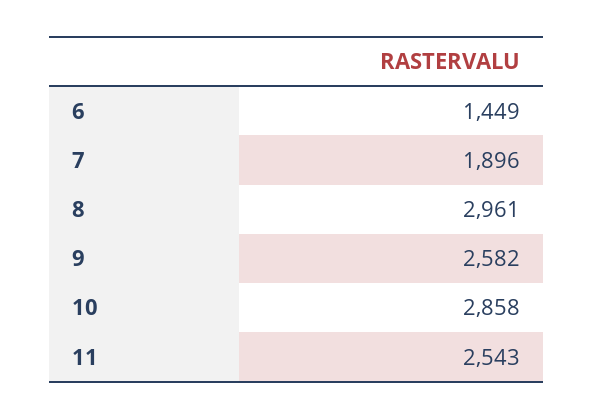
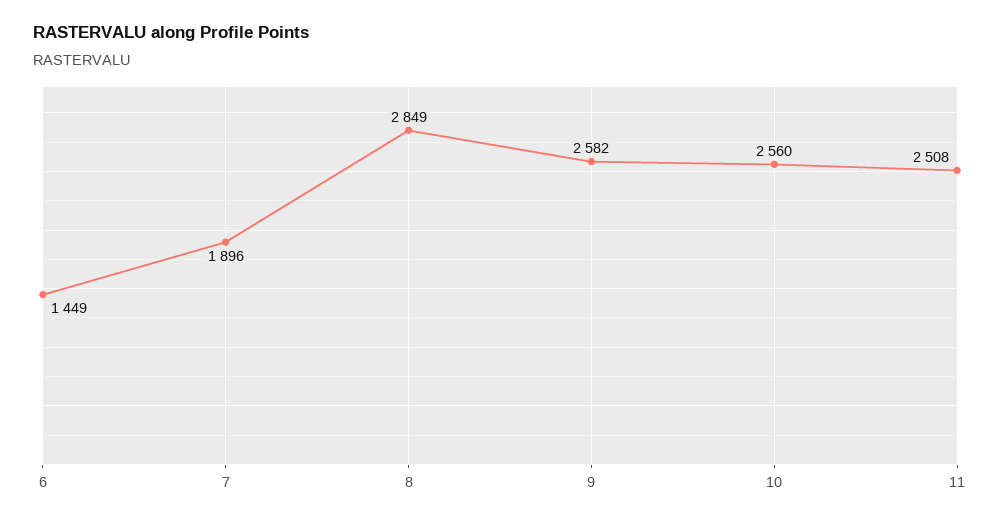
  {
    "6": 1449,
    "7": 1896,
-   "8": 2961,
+   "8": 2849,
    "9": 2582,
-   "10": 2858,
+   "10": 2560,
-   "11": 2543
+   "11": 2508
  }

